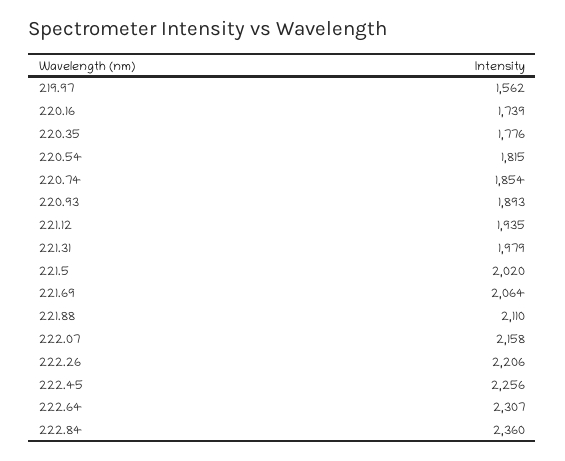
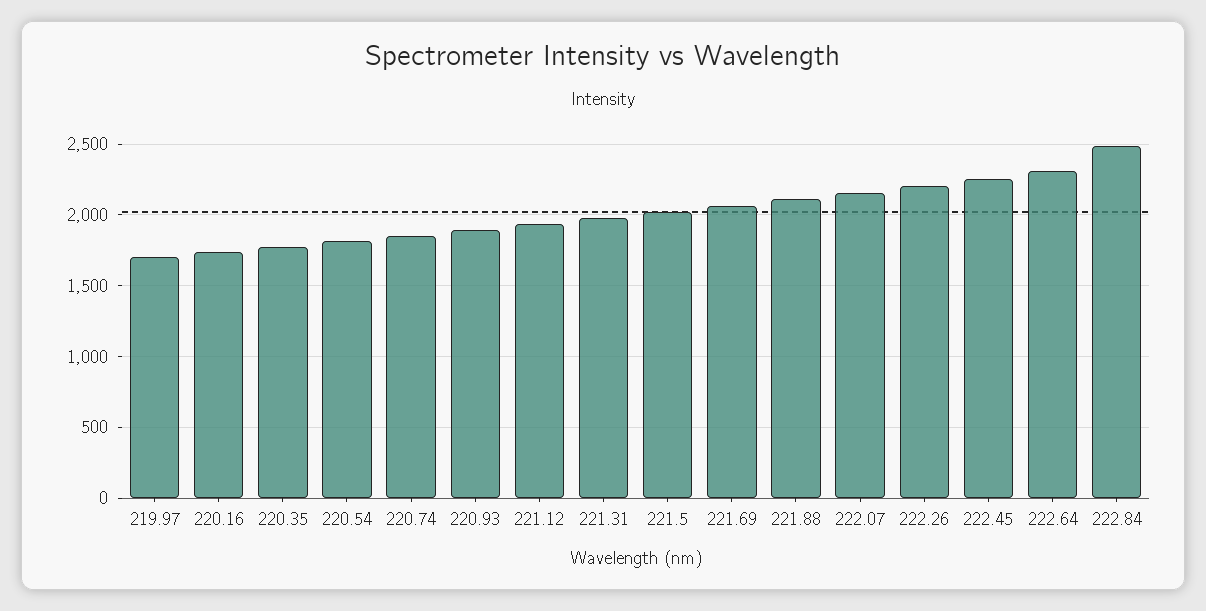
  {
-   "219.97": 1562,
+   "219.97": 1700,
    "220.16": 1739,
    "220.35": 1776,
    "220.54": 1815,
    "220.74": 1854,
    "220.93": 1893,
    "221.12": 1935,
    "221.31": 1979,
    "221.5": 2020,
    "221.69": 2064,
    "221.88": 2110,
    "222.07": 2158,
    "222.26": 2206,
    "222.45": 2256,
    "222.64": 2307,
-   "222.84": 2360
+   "222.84": 2500
  }

